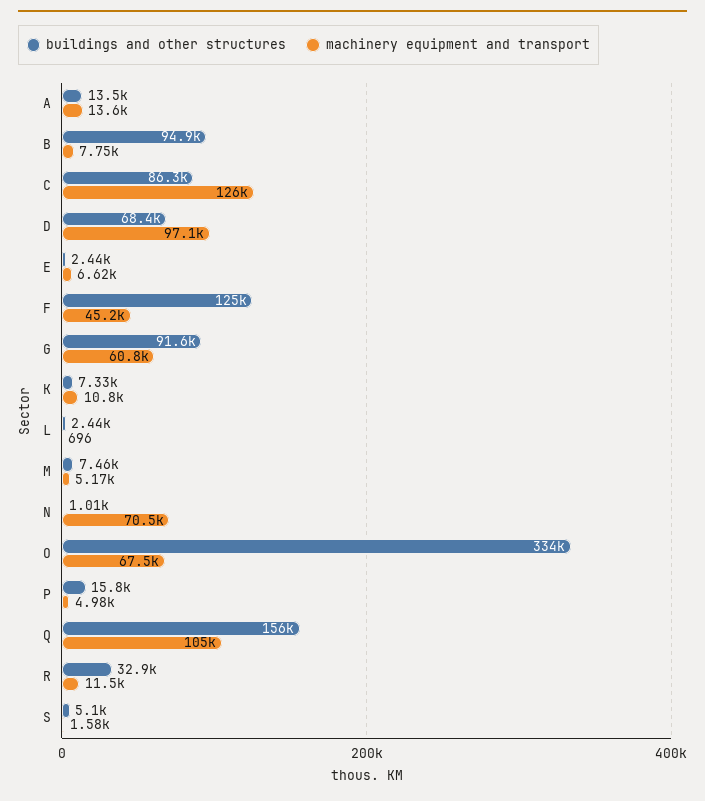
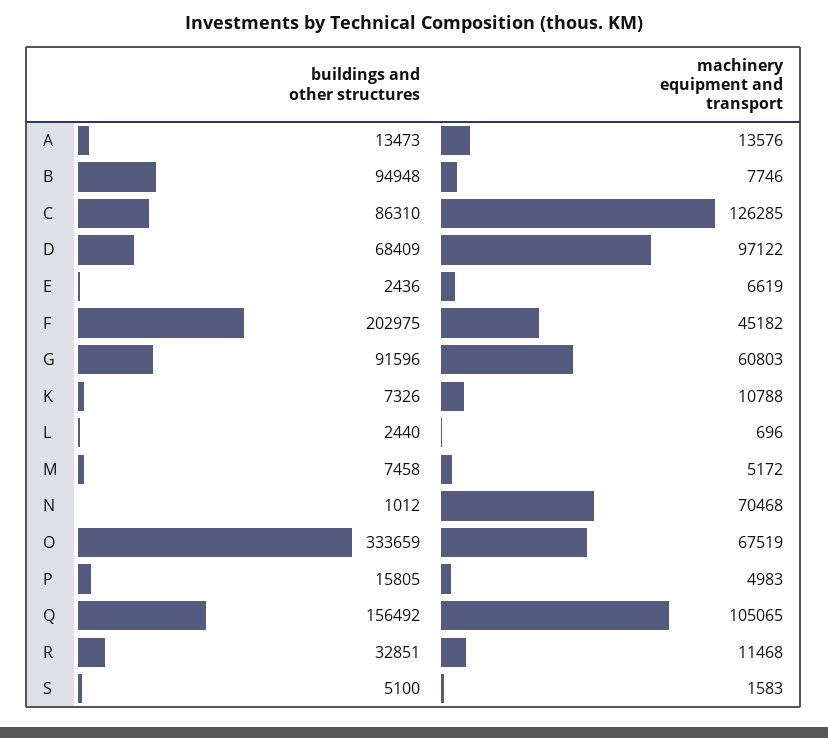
  {
    "buildings and other structures": {
      "A": 13473,
      "B": 94948,
      "C": 86310,
      "D": 68409,
      "E": 2436,
-     "F": 125000,
+     "F": 202975,
      "G": 91596,
      "K": 7326,
      "L": 2440,
      "M": 7458,
      "N": 1012,
      "O": 333659,
      "P": 15805,
      "Q": 156492,
      "R": 32851,
      "S": 5100
    },
    "machinery equipment and transport": {
      "A": 13576,
      "B": 7746,
      "C": 126285,
      "D": 97122,
      "E": 6619,
      "F": 45182,
      "G": 60803,
      "K": 10788,
      "L": 696,
      "M": 5172,
      "N": 70468,
      "O": 67519,
      "P": 4983,
      "Q": 105065,
      "R": 11468,
      "S": 1583
    }
  }

